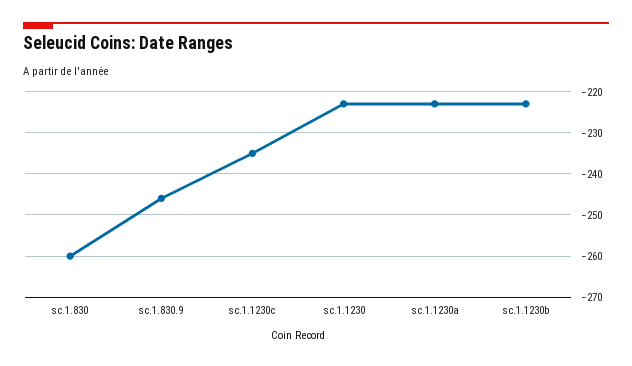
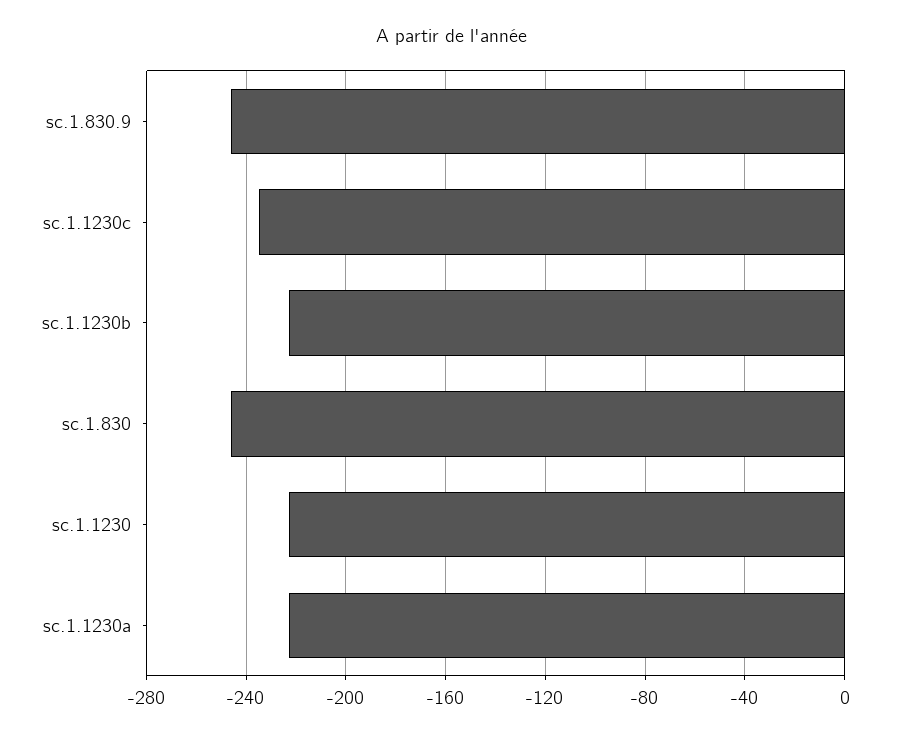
  {
-   "sc.1.830": -260,
+   "sc.1.830": -245,
    "sc.1.830.9": -245,
    "sc.1.1230c": -235,
    "sc.1.1230": -225,
    "sc.1.1230a": -225,
    "sc.1.1230b": -225
  }

